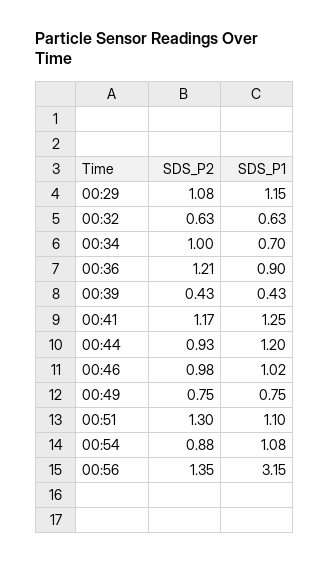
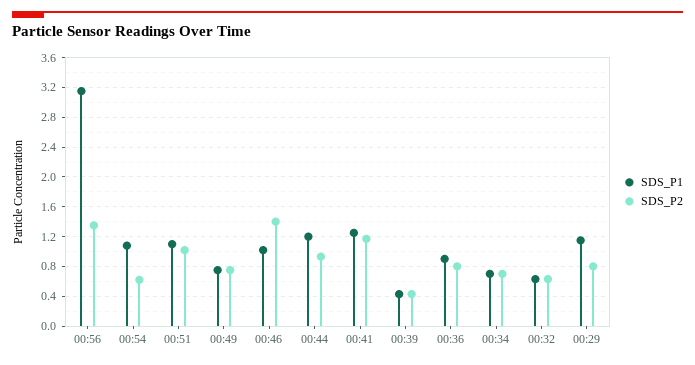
  {
    "SDS_P2": {
-     "00:29": 1.08,
+     "00:29": 0.8,
      "00:32": 0.63,
-     "00:34": 1,
+     "00:34": 0.7,
-     "00:36": 1.21,
+     "00:36": 0.8,
      "00:39": 0.43,
      "00:41": 1.17,
      "00:44": 0.93,
-     "00:46": 0.98,
+     "00:46": 1.4,
      "00:49": 0.75,
-     "00:51": 1.3,
+     "00:51": 1,
-     "00:54": 0.88,
+     "00:54": 0.6,
      "00:56": 1.35
    },
    "SDS_P1": {
      "00:29": 1.15,
      "00:32": 0.63,
      "00:34": 0.7,
      "00:36": 0.9,
      "00:39": 0.43,
      "00:41": 1.25,
      "00:44": 1.2,
      "00:46": 1.02,
      "00:49": 0.75,
      "00:51": 1.1,
      "00:54": 1.08,
      "00:56": 3.15
    }
  }

